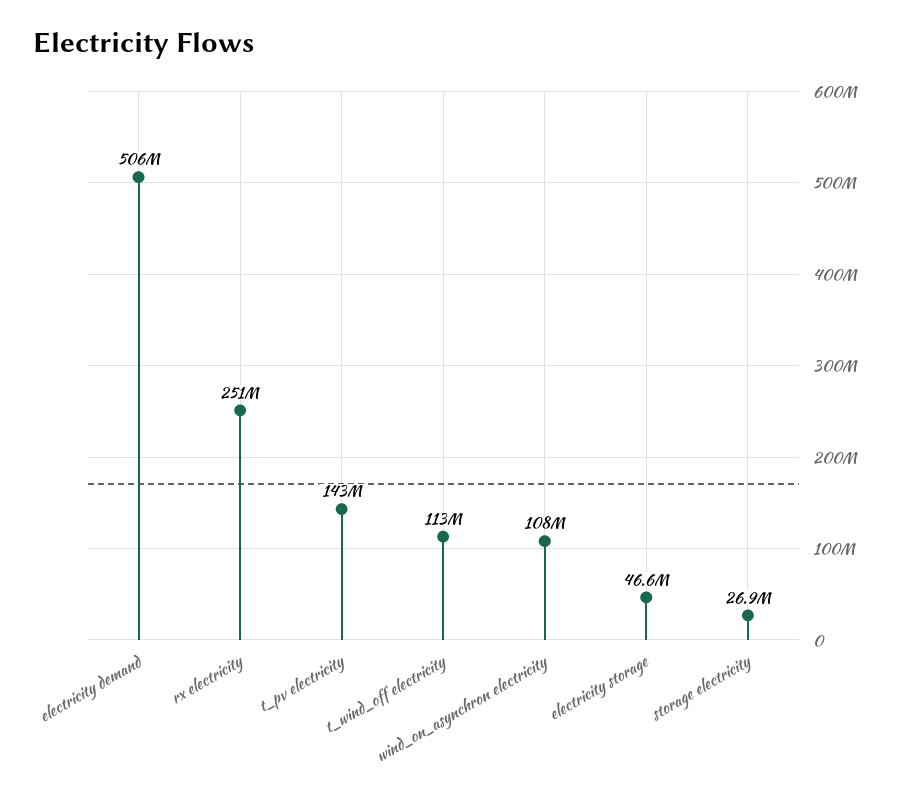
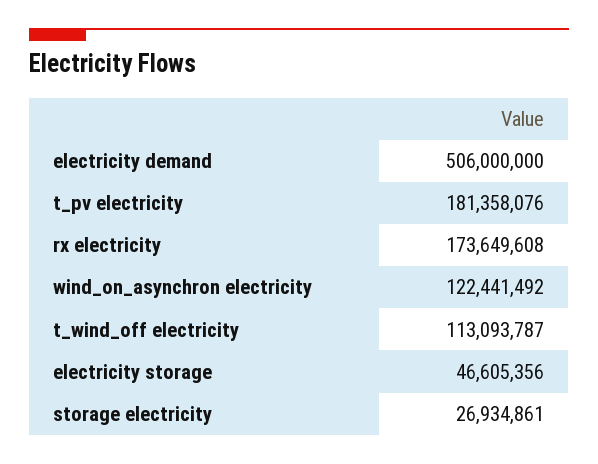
  {
    "electricity demand": 506000000,
-   "rx electricity": 251000000,
+   "rx electricity": 173649608,
-   "t_pv electricity": 143000000,
+   "t_pv electricity": 181358076,
    "t_wind_off electricity": 113093787,
-   "wind_on_asynchron electricity": 108000000,
+   "wind_on_asynchron electricity": 122441492,
    "electricity storage": 46605356,
    "storage electricity": 26934861
  }

